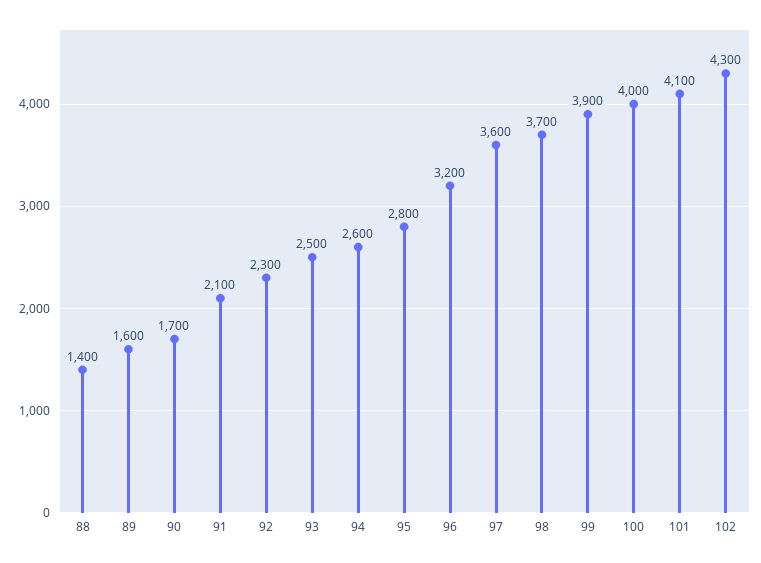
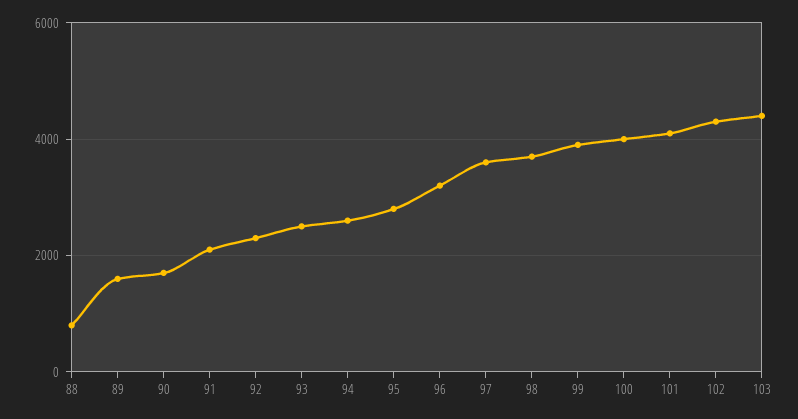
  {
-   "88": 1400,
+   "88": 800,
    "89": 1600,
    "90": 1700,
    "91": 2100,
    "92": 2300,
    "93": 2500,
    "94": 2600,
    "95": 2800,
    "96": 3200,
    "97": 3600,
    "98": 3700,
    "99": 3900,
    "100": 4000,
    "101": 4100,
-   "102": 4300
+   "102": 4300,
+   "103": 4400
  }

